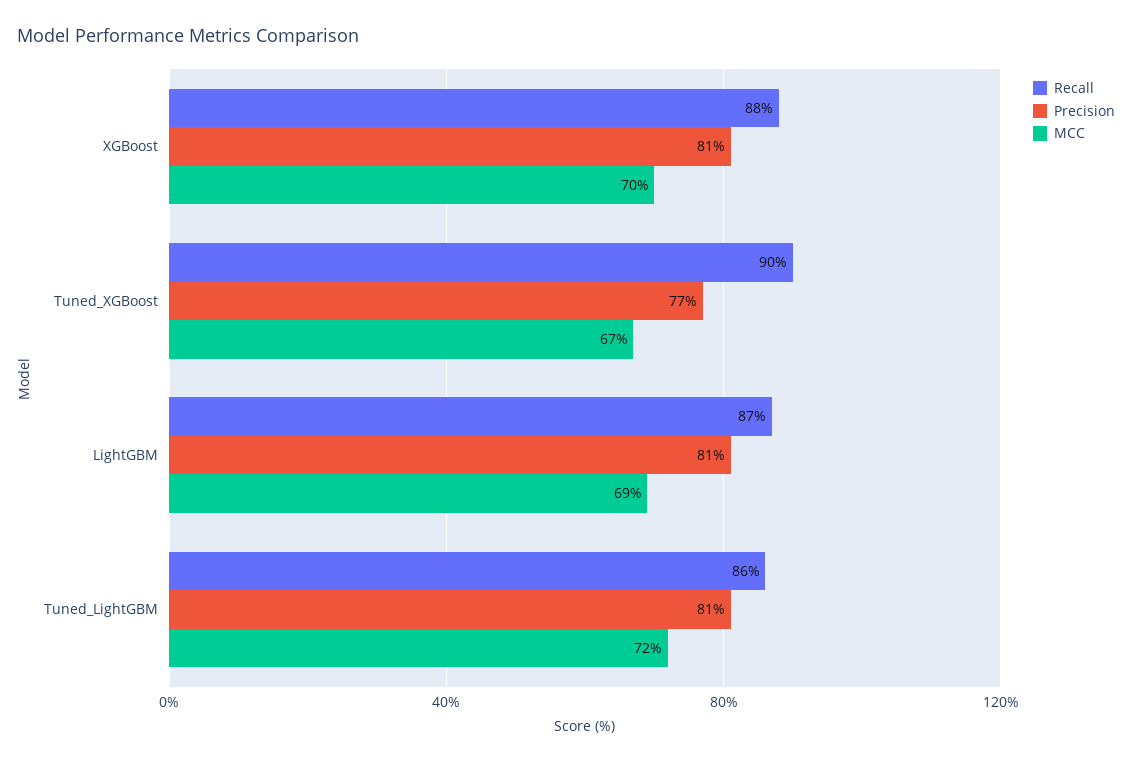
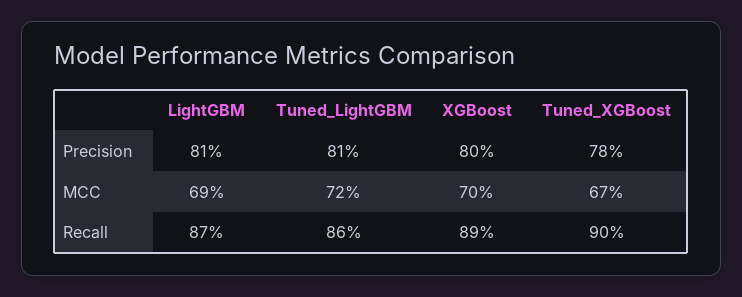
  {
    "Recall": {
-     "XGBoost": 88,
+     "XGBoost": 89,
      "Tuned_XGBoost": 90,
      "LightGBM": 87,
      "Tuned_LightGBM": 86
    },
    "Precision": {
-     "XGBoost": 81,
+     "XGBoost": 80,
-     "Tuned_XGBoost": 77,
+     "Tuned_XGBoost": 78,
      "LightGBM": 81,
      "Tuned_LightGBM": 81
    },
    "MCC": {
      "XGBoost": 70,
      "Tuned_XGBoost": 67,
      "LightGBM": 69,
      "Tuned_LightGBM": 72
    }
  }

